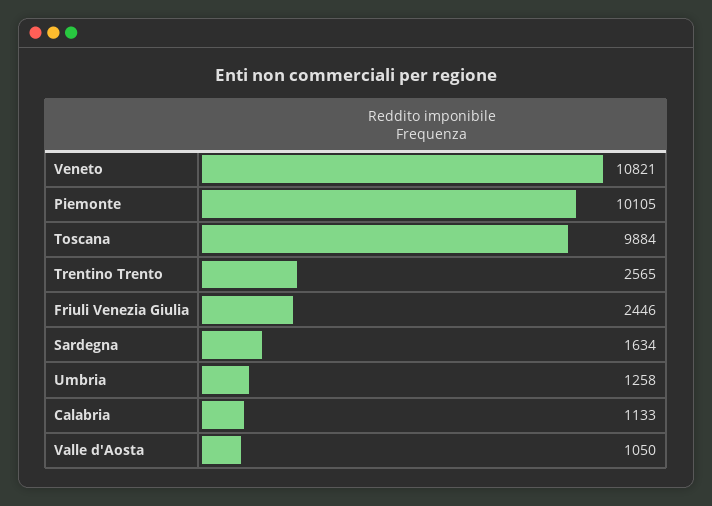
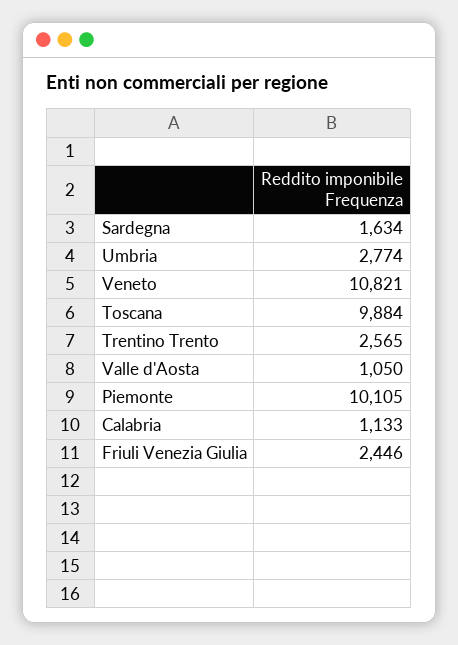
  {
    "Veneto": 10821,
    "Piemonte": 10105,
    "Toscana": 9884,
    "Trentino Trento": 2565,
    "Friuli Venezia Giulia": 2446,
    "Sardegna": 1634,
-   "Umbria": 1258,
+   "Umbria": 2774,
    "Calabria": 1133,
    "Valle d'Aosta": 1050
  }

